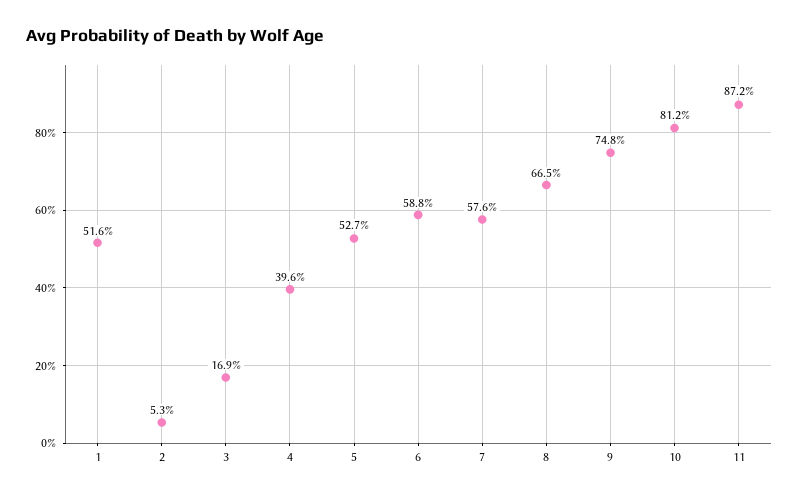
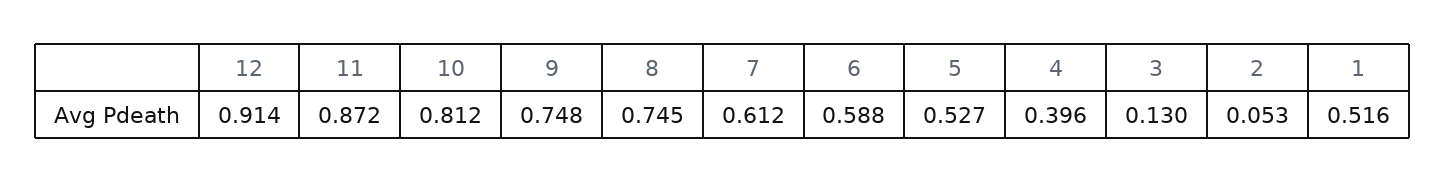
  {
    "1": 0.516,
    "2": 0.053,
-   "3": 0.169,
+   "3": 0.13,
    "4": 0.396,
    "5": 0.527,
    "6": 0.588,
-   "7": 0.576,
+   "7": 0.612,
-   "8": 0.665,
+   "8": 0.745,
    "9": 0.748,
    "10": 0.812,
-   "11": 0.872
+   "11": 0.872,
+   "12": 0.914
  }

